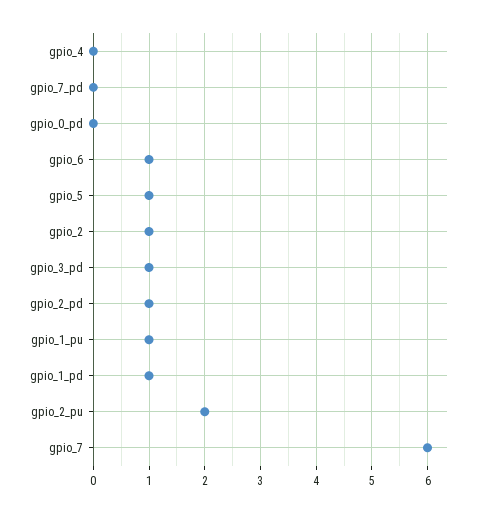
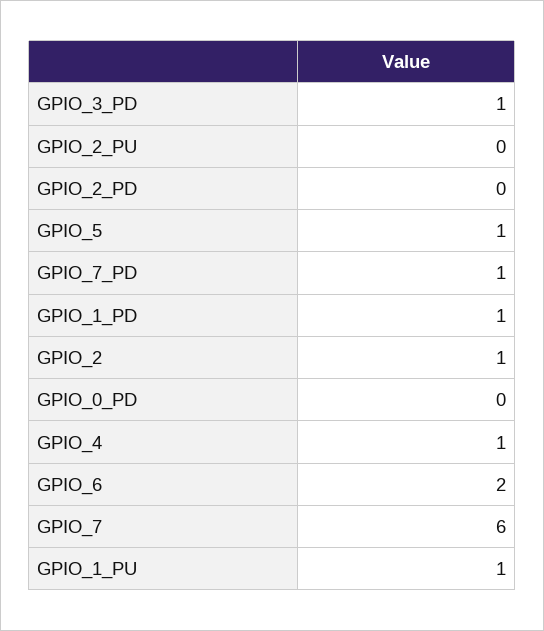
  {
-   "gpio_4": 0,
+   "gpio_4": 1,
-   "gpio_7_pd": 0,
+   "gpio_7_pd": 1,
    "gpio_0_pd": 0,
-   "gpio_6": 1,
+   "gpio_6": 2,
    "gpio_5": 1,
    "gpio_2": 1,
    "gpio_3_pd": 1,
-   "gpio_2_pd": 1,
+   "gpio_2_pd": 0,
    "gpio_1_pu": 1,
    "gpio_1_pd": 1,
-   "gpio_2_pu": 2,
+   "gpio_2_pu": 0,
    "gpio_7": 6
  }

